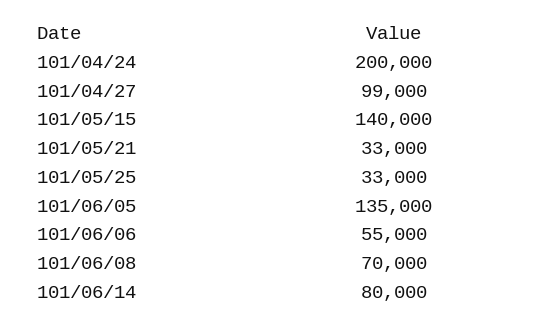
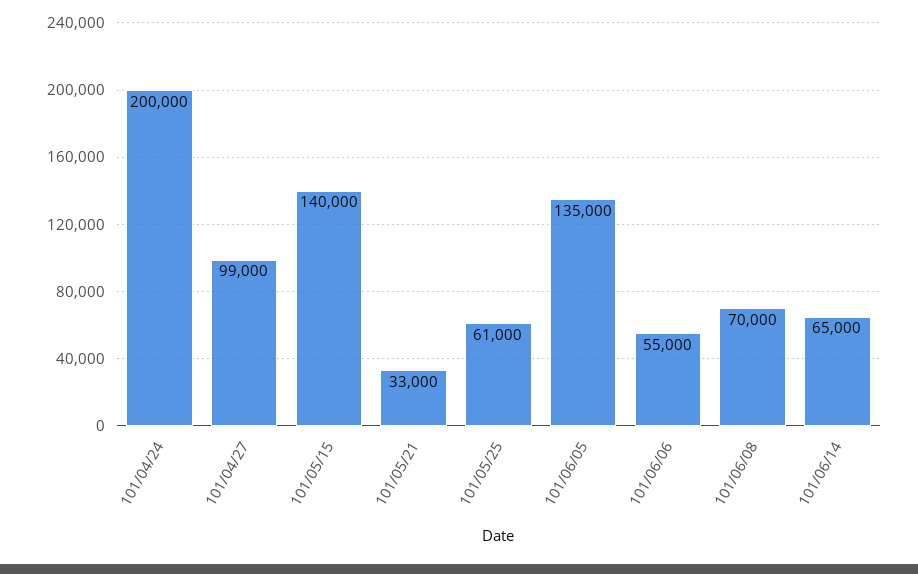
  {
    "101/04/24": 200000,
    "101/04/27": 99000,
    "101/05/15": 140000,
    "101/05/21": 33000,
-   "101/05/25": 33000,
+   "101/05/25": 61000,
    "101/06/05": 135000,
    "101/06/06": 55000,
    "101/06/08": 70000,
-   "101/06/14": 80000
+   "101/06/14": 65000
  }

